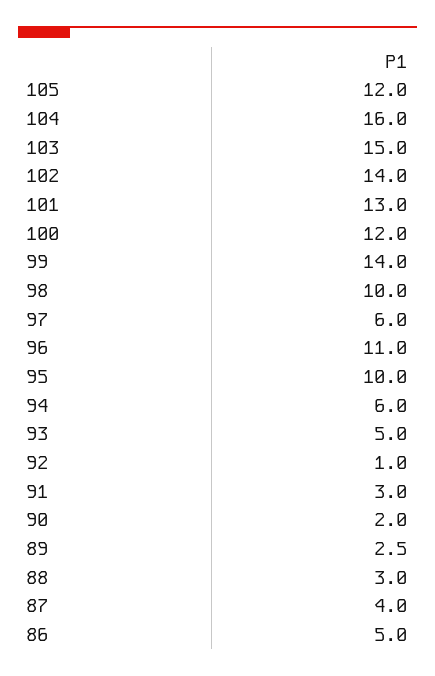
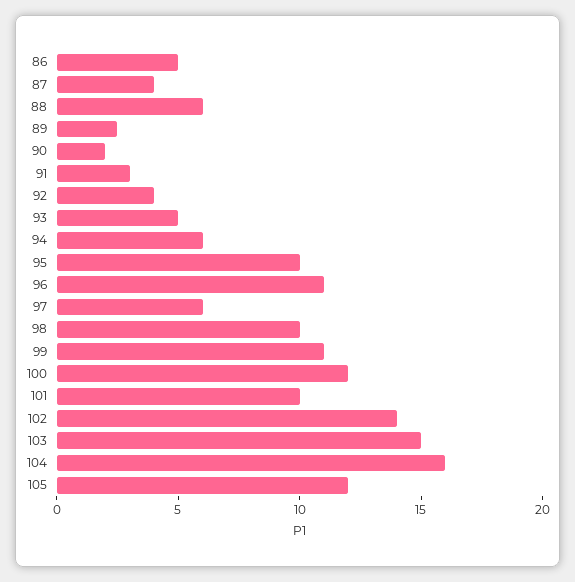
  {
    "105": 12,
    "104": 16,
    "103": 15,
    "102": 14,
-   "101": 13,
+   "101": 10,
    "100": 12,
-   "99": 14,
+   "99": 11,
    "98": 10,
    "97": 6,
    "96": 11,
    "95": 10,
    "94": 6,
    "93": 5,
-   "92": 1,
+   "92": 4,
    "91": 3,
    "90": 2,
    "89": 2.5,
-   "88": 3,
+   "88": 6,
    "87": 4,
    "86": 5
  }

